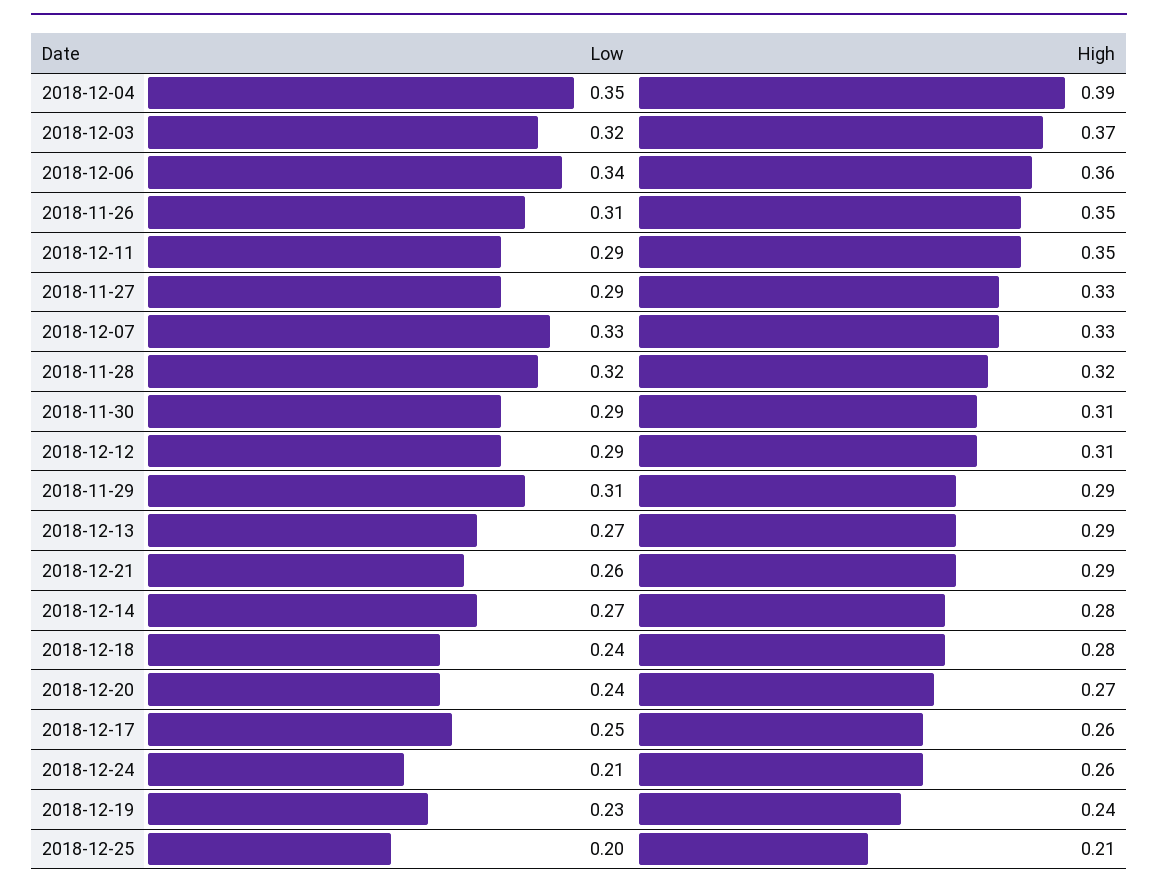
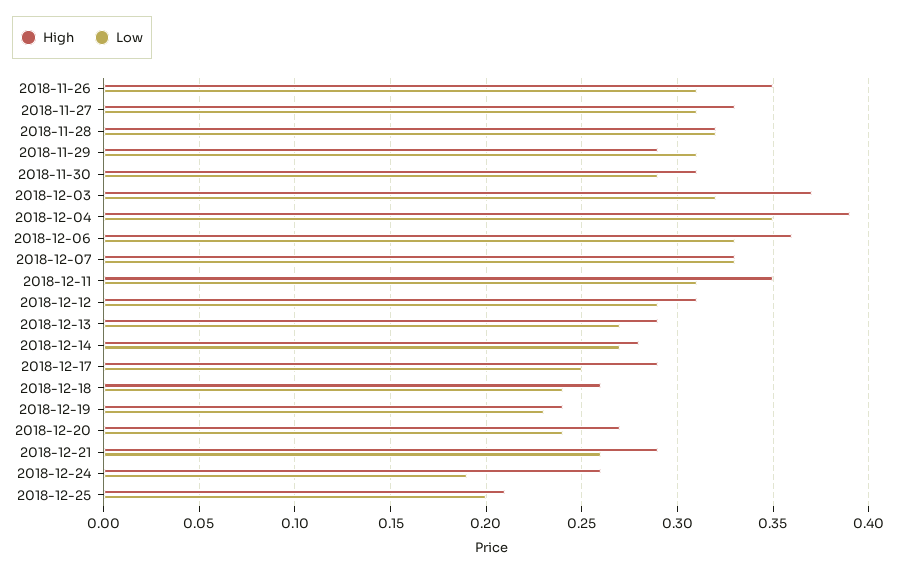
  {
    "Low": {
      "2018-12-04": 0.35,
      "2018-12-03": 0.32,
-     "2018-12-06": 0.34,
+     "2018-12-06": 0.33,
      "2018-11-26": 0.31,
-     "2018-12-11": 0.29,
+     "2018-12-11": 0.31,
-     "2018-11-27": 0.29,
+     "2018-11-27": 0.31,
      "2018-12-07": 0.33,
      "2018-11-28": 0.32,
      "2018-11-30": 0.29,
      "2018-12-12": 0.29,
      "2018-11-29": 0.31,
      "2018-12-13": 0.27,
      "2018-12-21": 0.26,
      "2018-12-14": 0.27,
      "2018-12-18": 0.24,
      "2018-12-20": 0.24,
      "2018-12-17": 0.25,
-     "2018-12-24": 0.21,
+     "2018-12-24": 0.19,
      "2018-12-19": 0.23,
      "2018-12-25": 0.2
    },
    "High": {
      "2018-12-04": 0.39,
      "2018-12-03": 0.37,
      "2018-12-06": 0.36,
      "2018-11-26": 0.35,
      "2018-12-11": 0.35,
      "2018-11-27": 0.33,
      "2018-12-07": 0.33,
      "2018-11-28": 0.32,
      "2018-11-30": 0.31,
      "2018-12-12": 0.31,
      "2018-11-29": 0.29,
      "2018-12-13": 0.29,
      "2018-12-21": 0.29,
      "2018-12-14": 0.28,
-     "2018-12-18": 0.28,
+     "2018-12-18": 0.26,
      "2018-12-20": 0.27,
-     "2018-12-17": 0.26,
+     "2018-12-17": 0.29,
      "2018-12-24": 0.26,
      "2018-12-19": 0.24,
      "2018-12-25": 0.21
    }
  }

